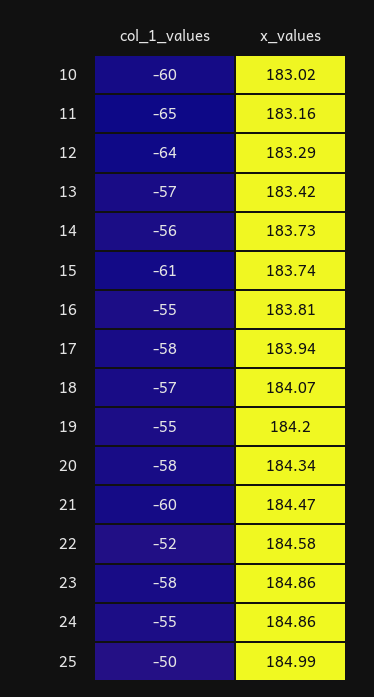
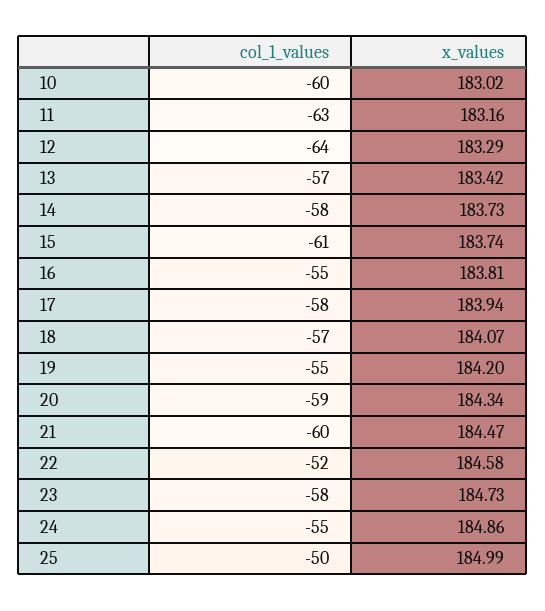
  {
    "col_1_values": {
      "10": -60,
-     "11": -65,
+     "11": -63,
      "12": -64,
      "13": -57,
-     "14": -56,
+     "14": -58,
      "15": -61,
      "16": -55,
      "17": -58,
      "18": -57,
      "19": -55,
-     "20": -58,
+     "20": -59,
      "21": -60,
      "22": -52,
      "23": -58,
      "24": -55,
      "25": -50
    },
    "x_values": {
      "10": 183.02,
      "11": 183.16,
      "12": 183.29,
      "13": 183.42,
      "14": 183.73,
      "15": 183.74,
      "16": 183.81,
      "17": 183.94,
      "18": 184.07,
      "19": 184.2,
      "20": 184.34,
      "21": 184.47,
      "22": 184.58,
-     "23": 184.86,
+     "23": 184.73,
      "24": 184.86,
      "25": 184.99
    }
  }

